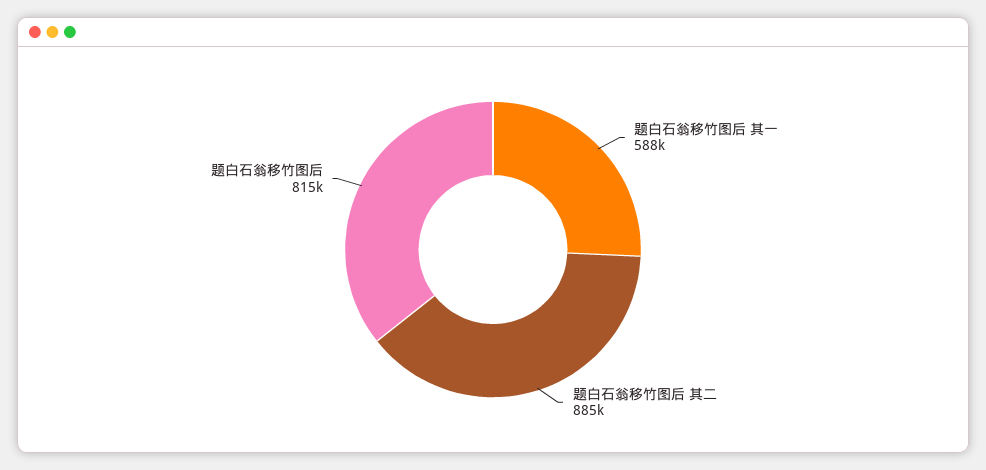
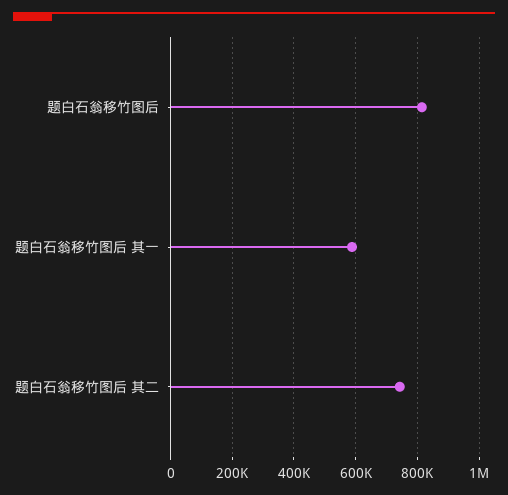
  {
    "题白石翁移竹图后 其一": 588000,
-   "题白石翁移竹图后 其二": 885000,
+   "题白石翁移竹图后 其二": 740000,
    "题白石翁移竹图后": 815000
  }

